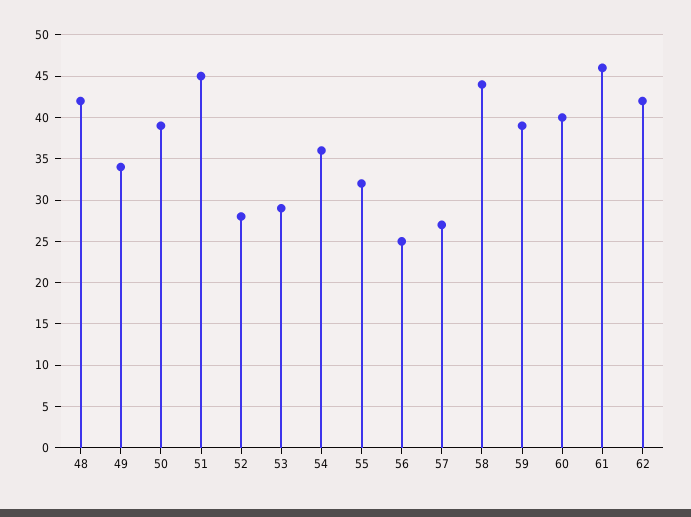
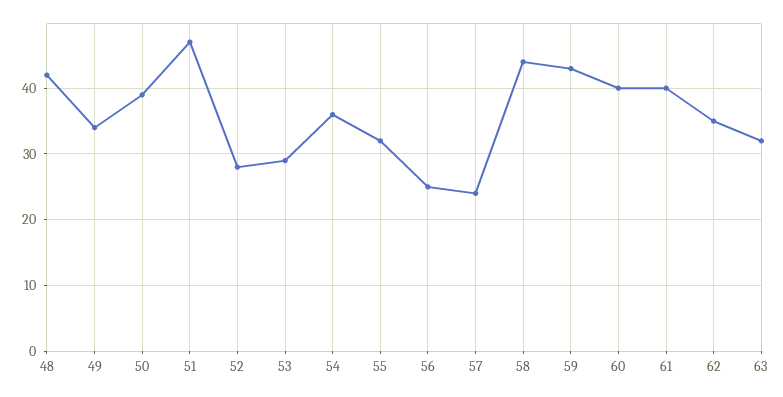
  {
    "48": 42,
    "49": 34,
    "50": 39,
-   "51": 45,
+   "51": 47,
    "52": 28,
    "53": 29,
    "54": 36,
    "55": 32,
    "56": 25,
-   "57": 27,
+   "57": 24,
    "58": 44,
-   "59": 39,
+   "59": 43,
    "60": 40,
-   "61": 46,
+   "61": 40,
-   "62": 42
+   "62": 35,
+   "63": 32
  }

